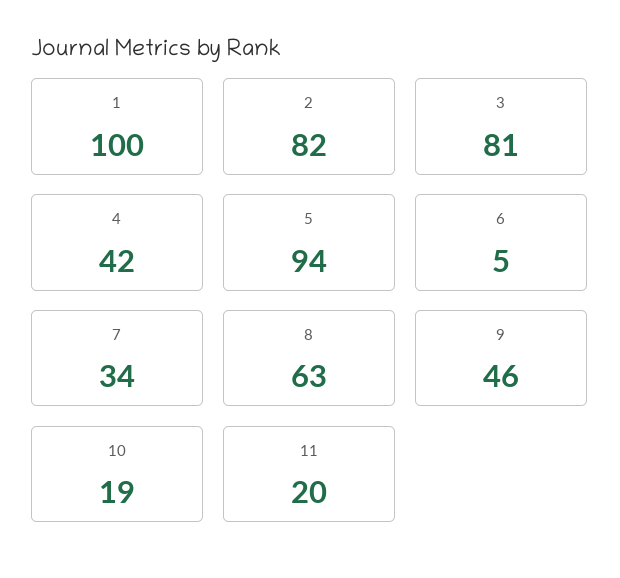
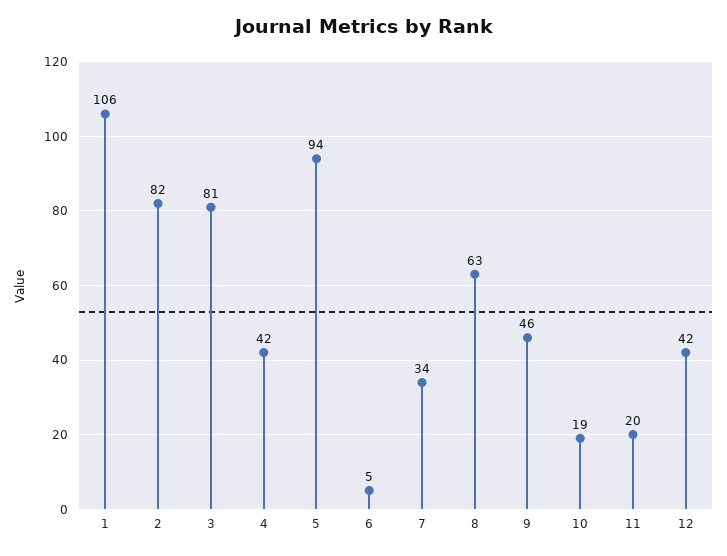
  {
-   "1": 100,
+   "1": 106,
    "2": 82,
    "3": 81,
    "4": 42,
    "5": 94,
    "6": 5,
    "7": 34,
    "8": 63,
    "9": 46,
    "10": 19,
-   "11": 20
+   "11": 20,
+   "12": 42
  }

